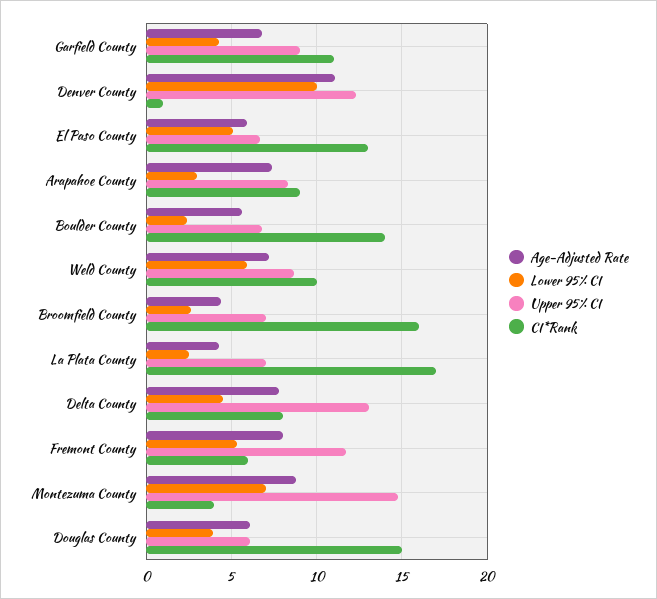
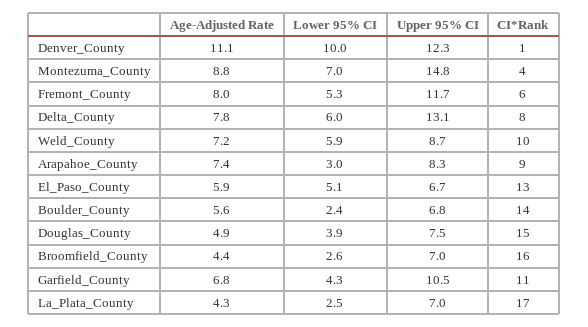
  {
    "Age-Adjusted Rate": {
      "Garfield County": 6.8,
      "Denver County": 11.1,
      "El Paso County": 5.9,
      "Arapahoe County": 7.4,
      "Boulder County": 5.6,
      "Weld County": 7.2,
      "Broomfield County": 4.4,
      "La Plata County": 4.3,
      "Delta County": 7.8,
      "Fremont County": 8,
      "Montezuma County": 8.8,
-     "Douglas County": 6
+     "Douglas County": 4.9
    },
    "Lower 95% CI": {
      "Garfield County": 4.3,
      "Denver County": 10,
      "El Paso County": 5.1,
      "Arapahoe County": 3,
      "Boulder County": 2.4,
      "Weld County": 5.9,
      "Broomfield County": 2.6,
      "La Plata County": 2.5,
-     "Delta County": 4.5,
+     "Delta County": 6,
      "Fremont County": 5.3,
      "Montezuma County": 7,
      "Douglas County": 3.9
    },
    "Upper 95% CI": {
-     "Garfield County": 9,
+     "Garfield County": 10.5,
      "Denver County": 12.3,
      "El Paso County": 6.7,
      "Arapahoe County": 8.3,
      "Boulder County": 6.8,
      "Weld County": 8.7,
      "Broomfield County": 7,
      "La Plata County": 7,
      "Delta County": 13.1,
      "Fremont County": 11.7,
      "Montezuma County": 14.8,
-     "Douglas County": 6
+     "Douglas County": 7.5
    },
    "CI*Rank": {
      "Garfield County": 11,
      "Denver County": 1,
      "El Paso County": 13,
      "Arapahoe County": 9,
      "Boulder County": 14,
      "Weld County": 10,
      "Broomfield County": 16,
      "La Plata County": 17,
      "Delta County": 8,
      "Fremont County": 6,
      "Montezuma County": 4,
      "Douglas County": 15
    }
  }

